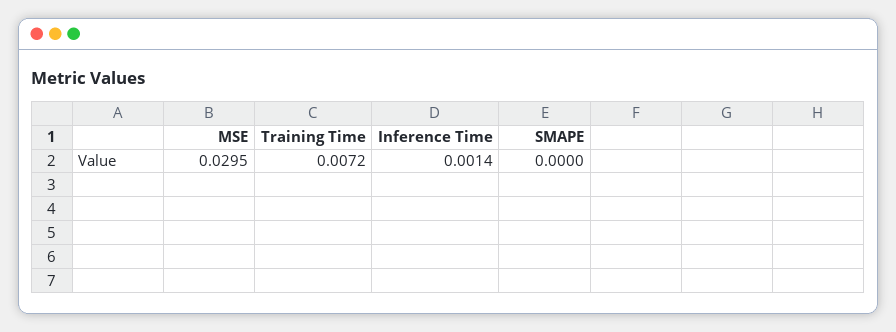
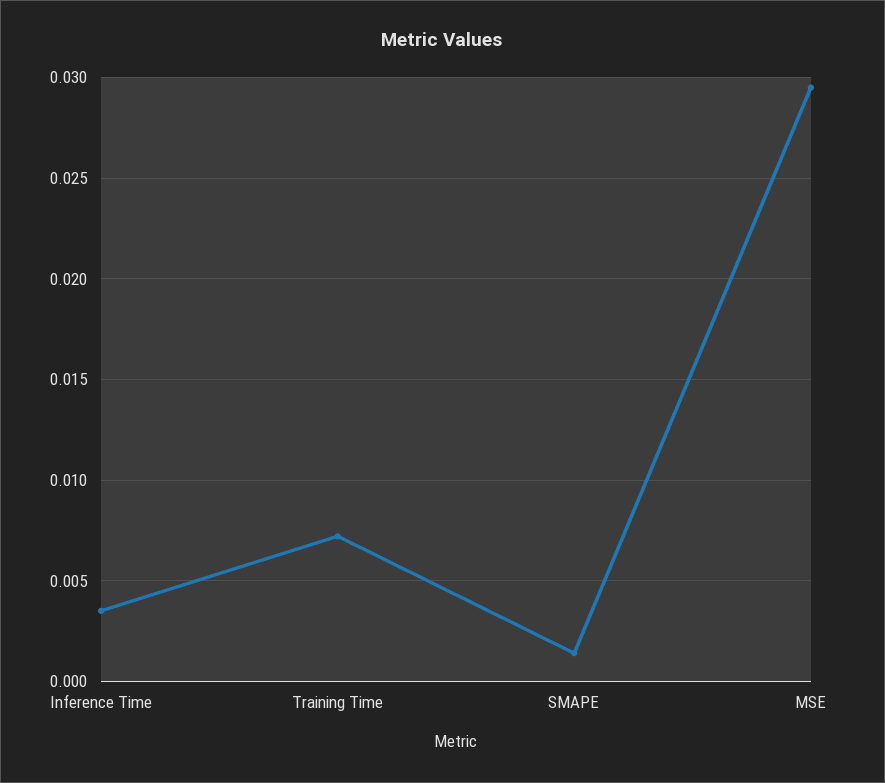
  {
    "MSE": 0.0295,
    "Training Time": 0.0072,
-   "Inference Time": 0.0014,
+   "Inference Time": 0.0035,
-   "SMAPE": 0
+   "SMAPE": 0.0015
  }

